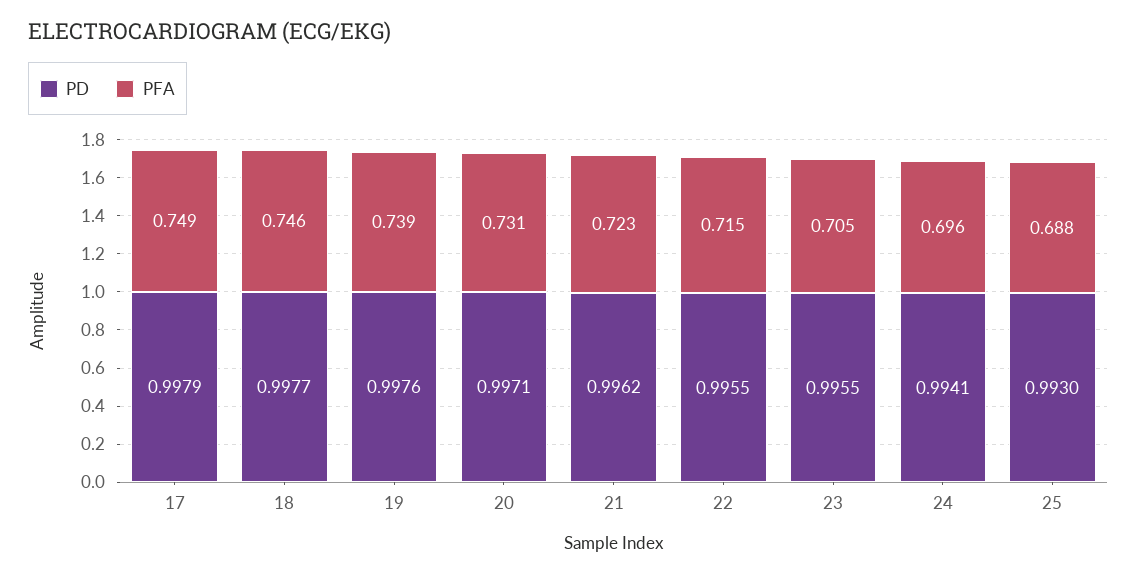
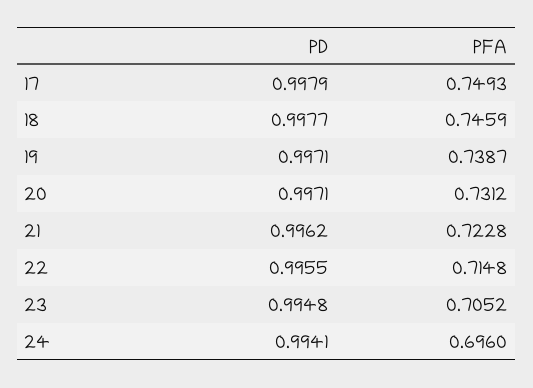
  {
    "PD": {
      "17": 0.9979,
      "18": 0.9977,
-     "19": 0.9976,
+     "19": 0.9971,
      "20": 0.9971,
      "21": 0.9962,
      "22": 0.9955,
-     "23": 0.9955,
+     "23": 0.9948,
-     "24": 0.9941,
+     "24": 0.9941
-     "25": 0.993
    },
    "PFA": {
      "17": 0.7493,
      "18": 0.7459,
      "19": 0.7387,
      "20": 0.7312,
      "21": 0.7228,
      "22": 0.7148,
      "23": 0.7052,
-     "24": 0.696,
+     "24": 0.696
-     "25": 0.688
    }
  }

